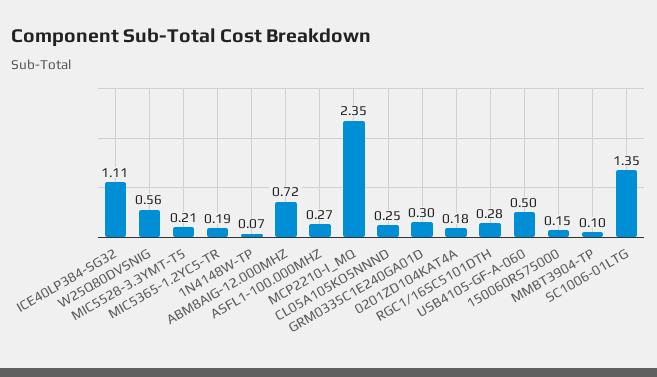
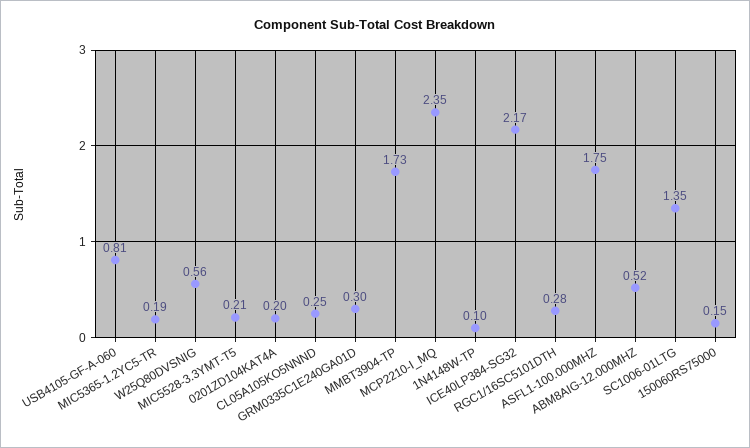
  {
-   "ICE40LP384-SG32": 1.11,
+   "ICE40LP384-SG32": 2.17,
    "W25Q80DVSNIG": 0.56,
    "MIC5528-3.3YMT-T5": 0.21,
    "MIC5365-1.2YC5-TR": 0.19,
-   "1N4148W-TP": 0.07,
+   "1N4148W-TP": 0.1,
-   "ABM8AIG-12.000MHZ": 0.72,
+   "ABM8AIG-12.000MHZ": 0.52,
-   "ASFL1-100.000MHZ": 0.27,
+   "ASFL1-100.000MHZ": 1.75,
    "MCP2210-I_MQ": 2.35,
    "CL05A105KO5NNND": 0.25,
    "GRM0335C1E240GA01D": 0.3,
-   "0201ZD104KAT4A": 0.18,
+   "0201ZD104KAT4A": 0.2,
    "RGC1/16SC5101DTH": 0.28,
-   "USB4105-GF-A-060": 0.5,
+   "USB4105-GF-A-060": 0.81,
    "150060RS75000": 0.15,
-   "MMBT3904-TP": 0.1,
+   "MMBT3904-TP": 1.73,
    "SC1006-01LTG": 1.35
  }

